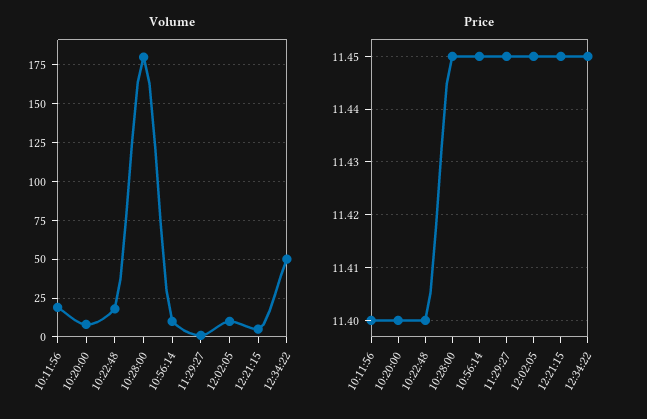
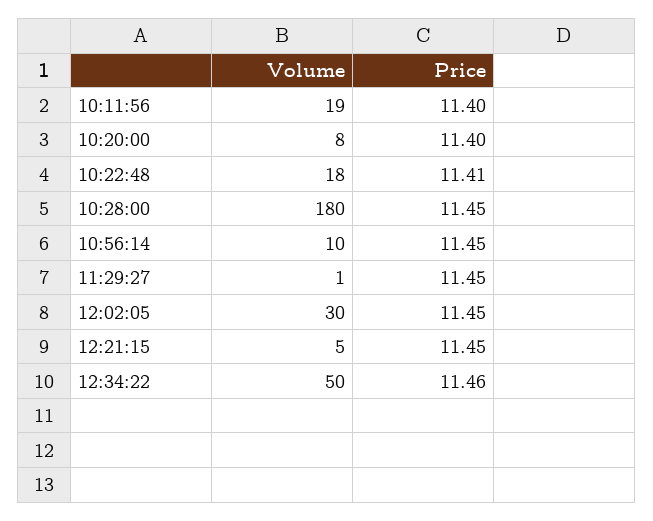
  {
    "Volume": {
      "10:11:56": 19,
      "10:20:00": 8,
      "10:22:48": 18,
      "10:28:00": 180,
      "10:56:14": 10,
      "11:29:27": 1,
-     "12:02:05": 10,
+     "12:02:05": 30,
      "12:21:15": 5,
      "12:34:22": 50
    },
    "Price": {
      "10:11:56": 11.4,
      "10:20:00": 11.4,
-     "10:22:48": 11.4,
+     "10:22:48": 11.41,
      "10:28:00": 11.45,
      "10:56:14": 11.45,
      "11:29:27": 11.45,
      "12:02:05": 11.45,
      "12:21:15": 11.45,
-     "12:34:22": 11.45
+     "12:34:22": 11.46
    }
  }

